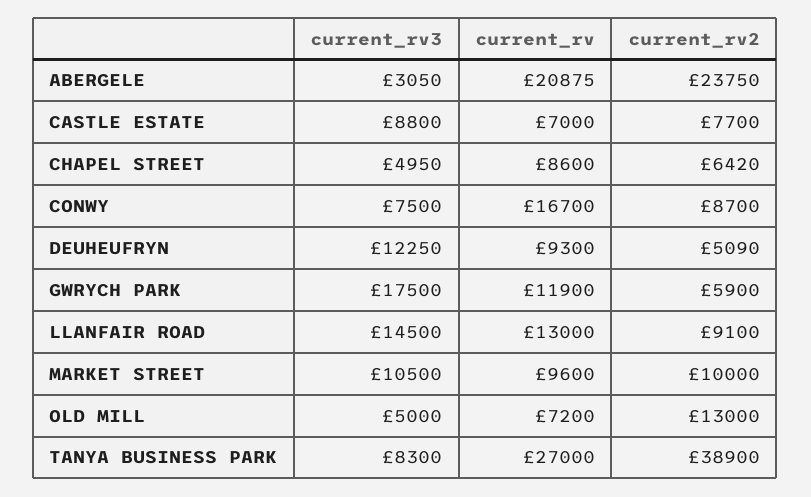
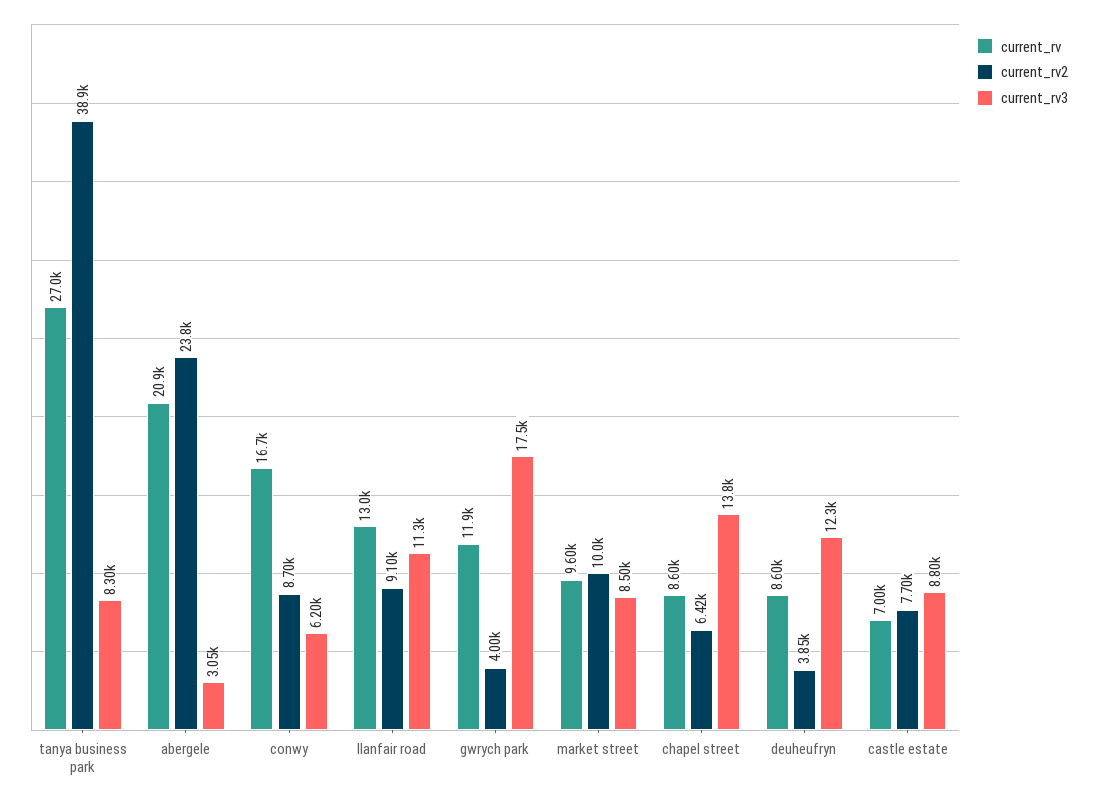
  {
    "current_rv3": {
      "ABERGELE": 3050,
      "CASTLE ESTATE": 8800,
-     "CHAPEL STREET": 4950,
+     "CHAPEL STREET": 13800,
-     "CONWY": 7500,
+     "CONWY": 6200,
      "DEUHEUFRYN": 12250,
      "GWRYCH PARK": 17500,
-     "LLANFAIR ROAD": 14500,
+     "LLANFAIR ROAD": 11300,
-     "MARKET STREET": 10500,
+     "MARKET STREET": 8500,
-     "OLD MILL": 5000,
      "TANYA BUSINESS PARK": 8300
    },
    "current_rv": {
      "ABERGELE": 20875,
      "CASTLE ESTATE": 7000,
      "CHAPEL STREET": 8600,
      "CONWY": 16700,
-     "DEUHEUFRYN": 9300,
+     "DEUHEUFRYN": 8600,
      "GWRYCH PARK": 11900,
      "LLANFAIR ROAD": 13000,
      "MARKET STREET": 9600,
-     "OLD MILL": 7200,
      "TANYA BUSINESS PARK": 27000
    },
    "current_rv2": {
      "ABERGELE": 23750,
      "CASTLE ESTATE": 7700,
      "CHAPEL STREET": 6420,
      "CONWY": 8700,
-     "DEUHEUFRYN": 5090,
+     "DEUHEUFRYN": 3850,
-     "GWRYCH PARK": 5900,
+     "GWRYCH PARK": 4000,
      "LLANFAIR ROAD": 9100,
      "MARKET STREET": 10000,
-     "OLD MILL": 13000,
      "TANYA BUSINESS PARK": 38900
    }
  }

